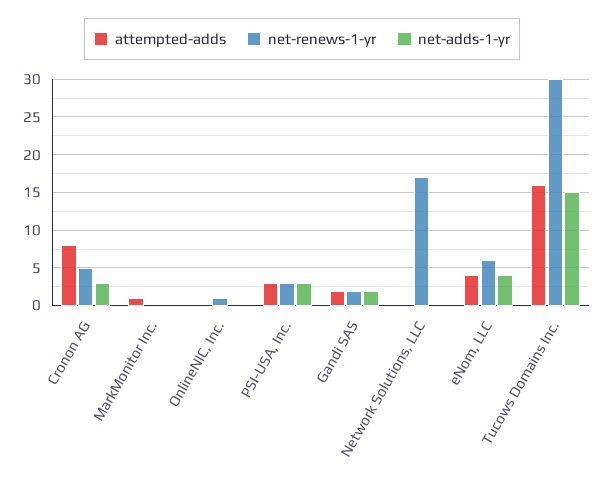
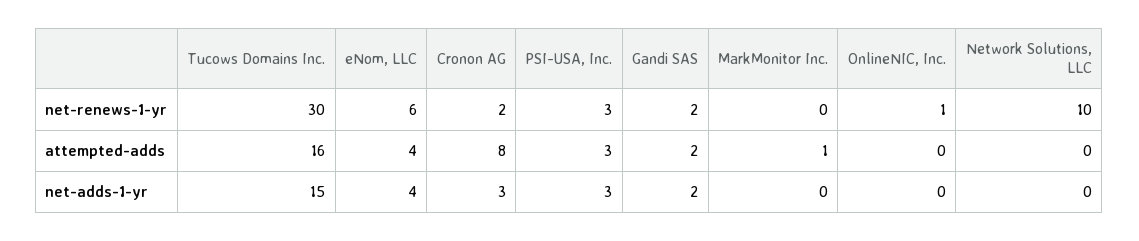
  {
    "attempted-adds": {
      "Cronon AG": 8,
      "MarkMonitor Inc.": 1,
      "OnlineNIC, Inc.": 0,
      "PSI-USA, Inc.": 3,
      "Gandi SAS": 2,
      "Network Solutions, LLC": 0,
      "eNom, LLC": 4,
      "Tucows Domains Inc.": 16
    },
    "net-renews-1-yr": {
-     "Cronon AG": 5,
+     "Cronon AG": 2,
      "MarkMonitor Inc.": 0,
      "OnlineNIC, Inc.": 1,
      "PSI-USA, Inc.": 3,
      "Gandi SAS": 2,
-     "Network Solutions, LLC": 17,
+     "Network Solutions, LLC": 10,
      "eNom, LLC": 6,
      "Tucows Domains Inc.": 30
    },
    "net-adds-1-yr": {
      "Cronon AG": 3,
      "MarkMonitor Inc.": 0,
      "OnlineNIC, Inc.": 0,
      "PSI-USA, Inc.": 3,
      "Gandi SAS": 2,
      "Network Solutions, LLC": 0,
      "eNom, LLC": 4,
      "Tucows Domains Inc.": 15
    }
  }

